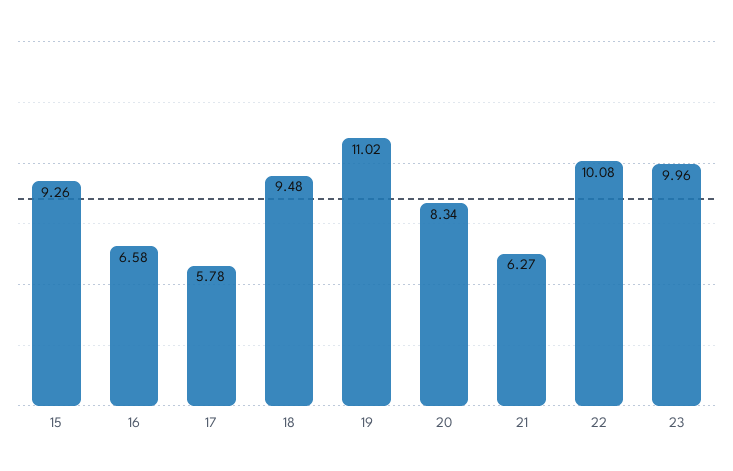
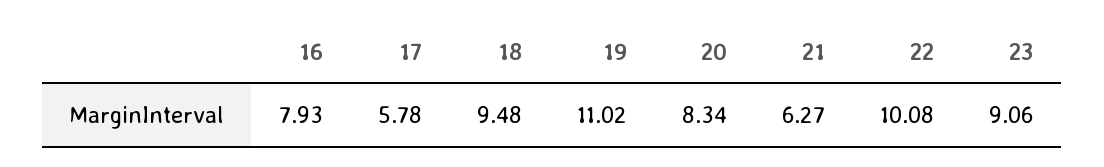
  {
-   "15": 9.26,
-   "16": 6.58,
+   "16": 7.93,
    "17": 5.78,
    "18": 9.48,
    "19": 11.02,
    "20": 8.34,
    "21": 6.27,
    "22": 10.08,
-   "23": 9.96
+   "23": 9.06
  }

